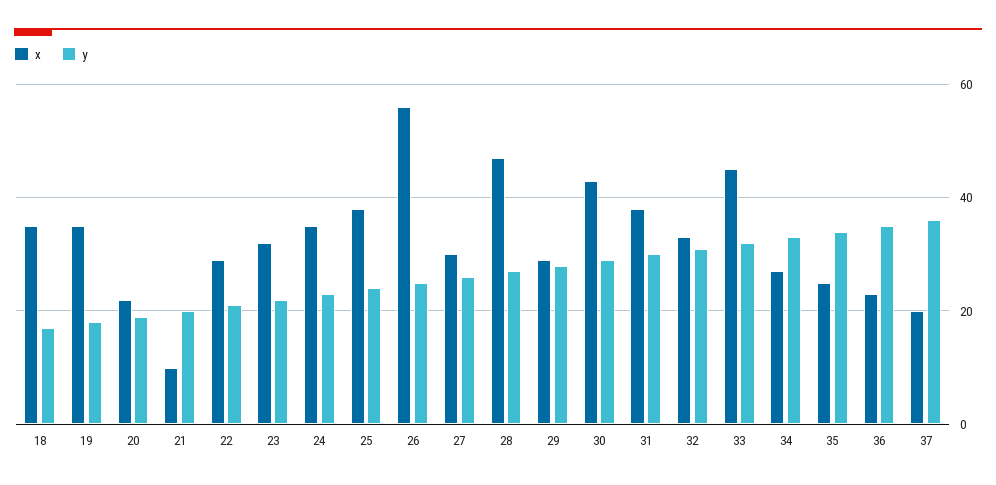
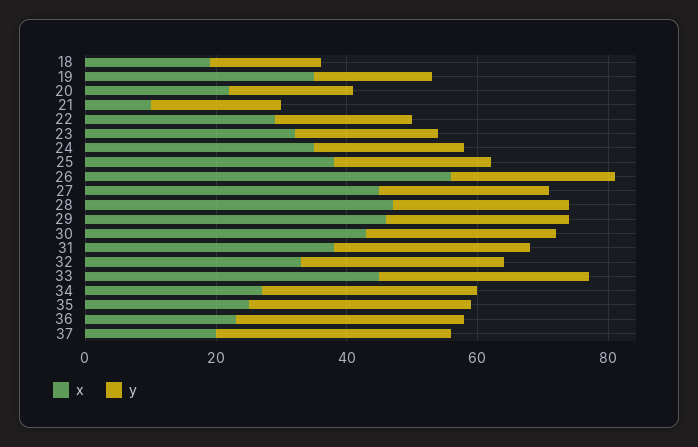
  {
    "x": {
-     "18": 35,
+     "18": 20,
      "19": 35,
      "20": 20,
      "21": 10,
      "22": 30,
      "23": 30,
      "24": 35,
      "25": 40,
      "26": 55,
-     "27": 30,
+     "27": 45,
      "28": 45,
-     "29": 30,
+     "29": 45,
      "30": 45,
      "31": 40,
      "32": 35,
      "33": 45,
      "34": 25,
      "35": 25,
      "36": 25,
      "37": 20
    },
    "y": {
      "18": 15,
      "19": 20,
      "20": 20,
      "21": 20,
      "22": 20,
      "23": 20,
      "24": 25,
      "25": 25,
      "26": 25,
      "27": 25,
      "28": 25,
      "29": 30,
      "30": 30,
      "31": 30,
      "32": 30,
      "33": 30,
      "34": 35,
      "35": 35,
      "36": 35,
      "37": 35
    }
  }

